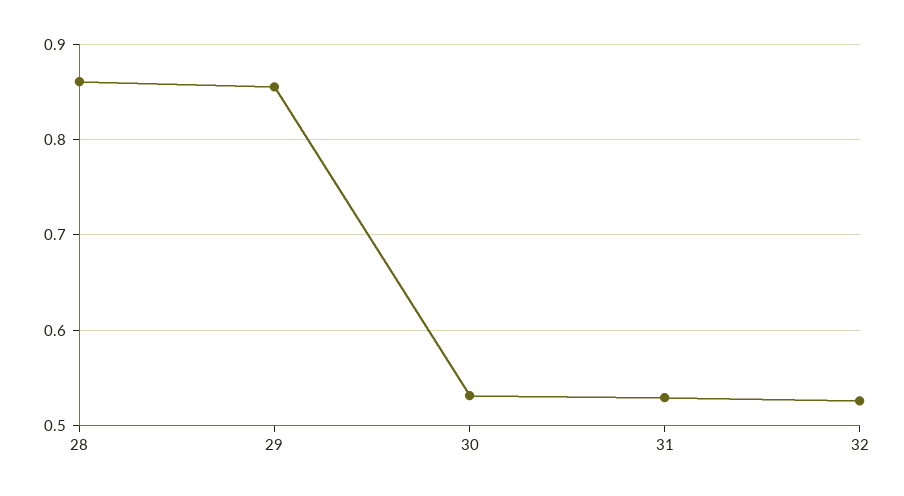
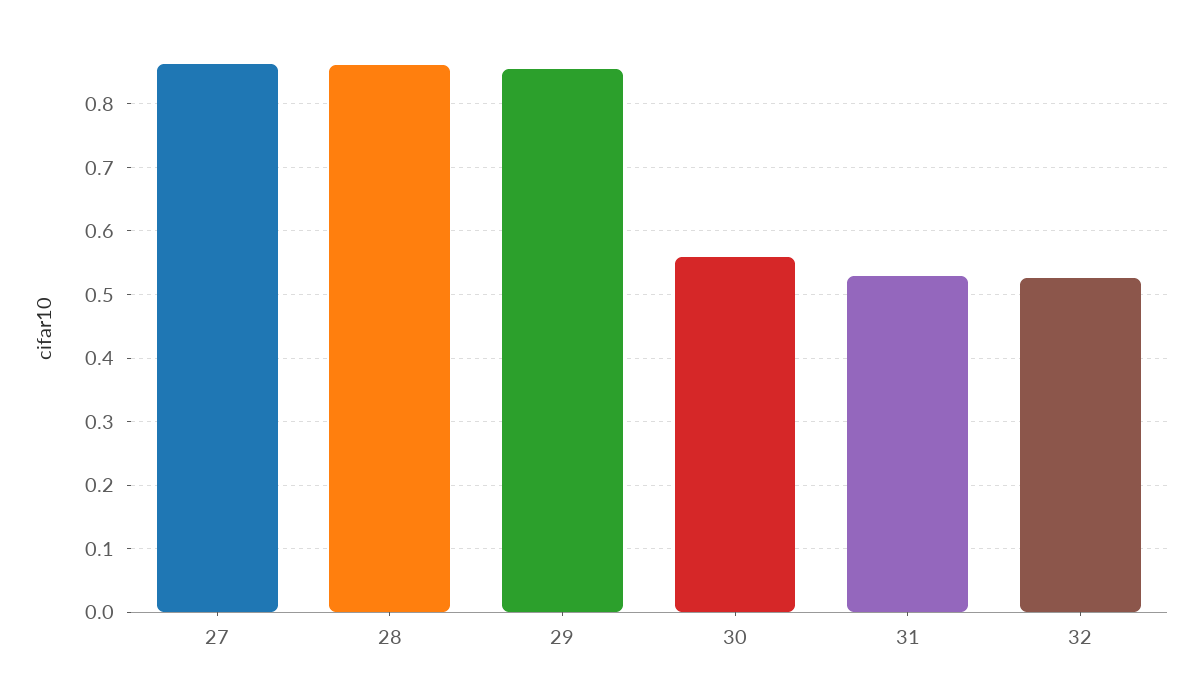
  {
    "28": 0.86,
    "29": 0.86,
-   "30": 0.53,
+   "30": 0.56,
    "31": 0.53,
-   "32": 0.53
+   "32": 0.53,
+   "27": 0.86
  }

